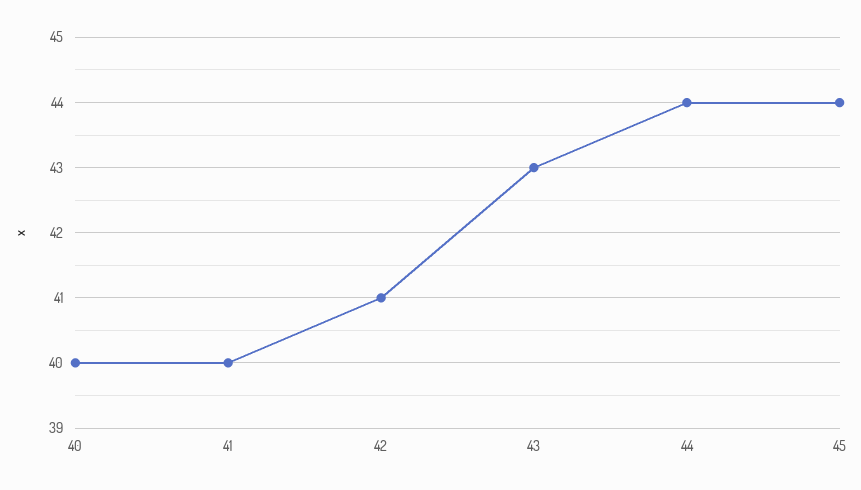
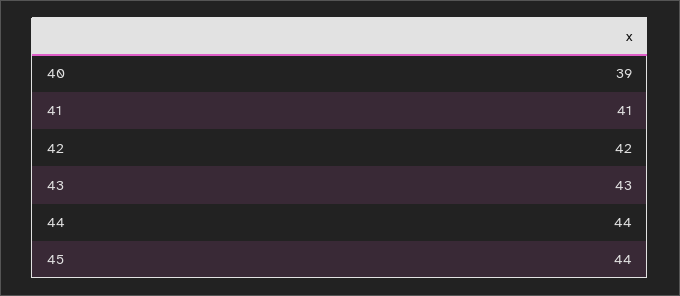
  {
-   "40": 40,
+   "40": 39,
-   "41": 40,
+   "41": 41,
-   "42": 41,
+   "42": 42,
    "43": 43,
    "44": 44,
    "45": 44
  }

